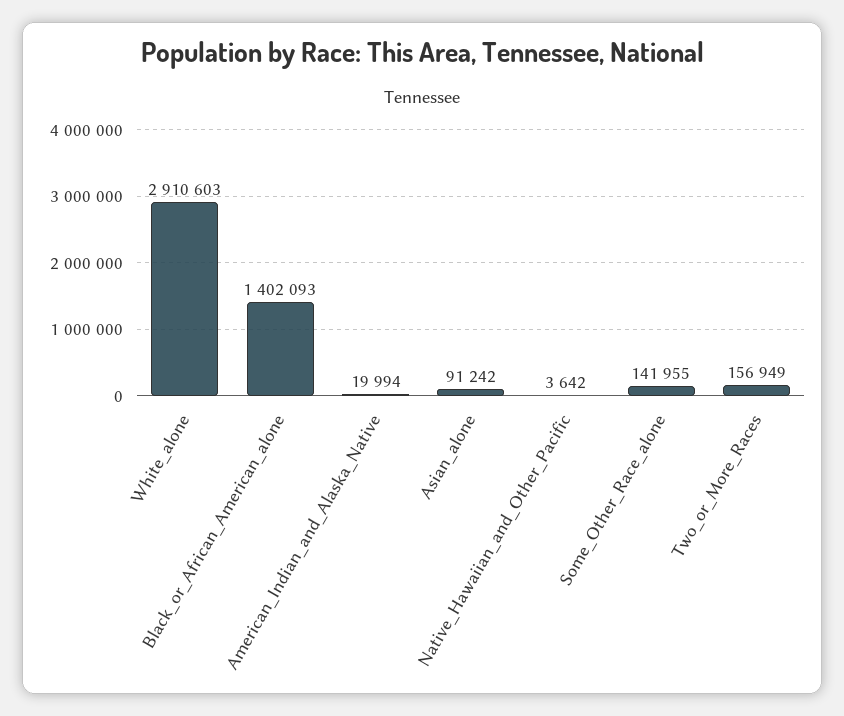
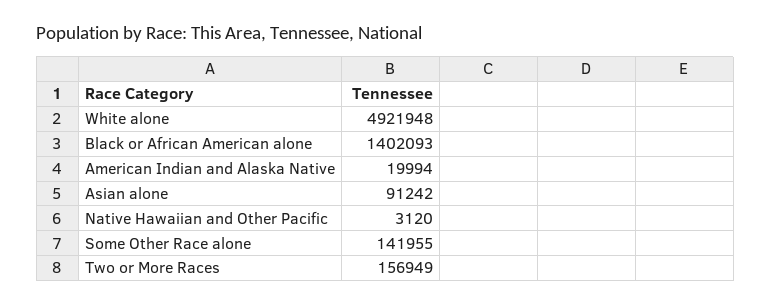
  {
-   "White_alone": 2910603,
+   "White_alone": 4921948,
    "Black_or_African_American_alone": 1402093,
    "American_Indian_and_Alaska_Native": 19994,
    "Asian_alone": 91242,
-   "Native_Hawaiian_and_Other_Pacific": 3642,
+   "Native_Hawaiian_and_Other_Pacific": 3120,
    "Some_Other_Race_alone": 141955,
    "Two_or_More_Races": 156949
  }

